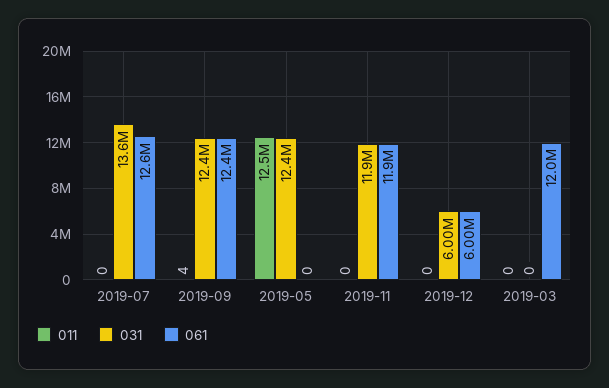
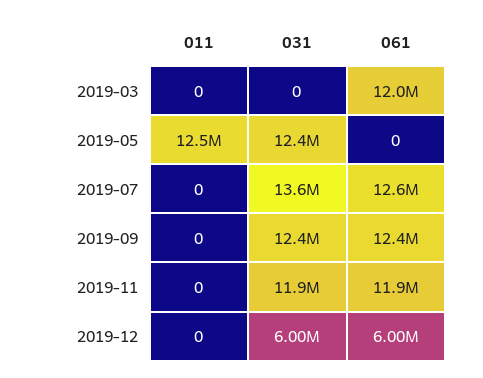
  {
    "011": {
      "2019-07": 0,
-     "2019-09": 4,
+     "2019-09": 0,
      "2019-05": 12500000,
      "2019-11": 0,
      "2019-12": 0,
      "2019-03": 0
    },
    "031": {
      "2019-07": 13600000,
      "2019-09": 12400000,
      "2019-05": 12400000,
      "2019-11": 11900000,
      "2019-12": 6000000,
      "2019-03": 0
    },
    "061": {
      "2019-07": 12600000,
      "2019-09": 12400000,
      "2019-05": 0,
      "2019-11": 11900000,
      "2019-12": 6000000,
      "2019-03": 12000000
    }
  }

